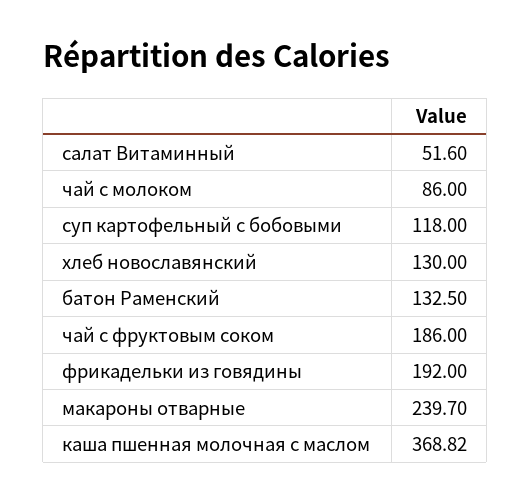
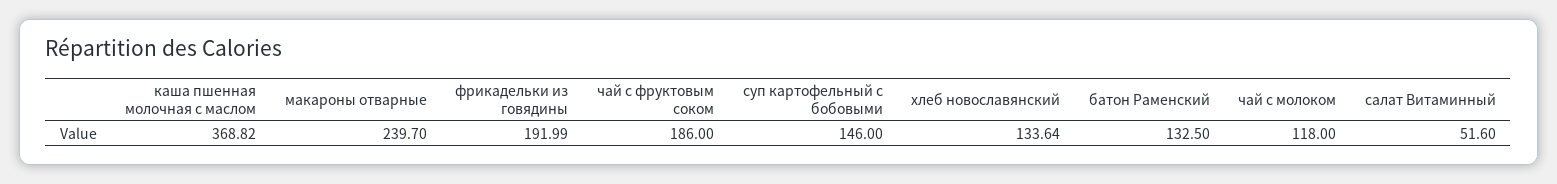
  {
    "салат Витаминный": 51.6,
-   "чай с молоком": 86,
+   "чай с молоком": 118,
-   "суп картофельный с бобовыми": 118,
+   "суп картофельный с бобовыми": 146,
-   "хлеб новославянский": 130,
+   "хлеб новославянский": 133.64,
    "батон Раменский": 132.5,
    "чай с фруктовым соком": 186,
-   "фрикадельки из говядины": 192,
+   "фрикадельки из говядины": 191.99,
    "макароны отварные": 239.7,
    "каша пшенная молочная с маслом": 368.82
  }

